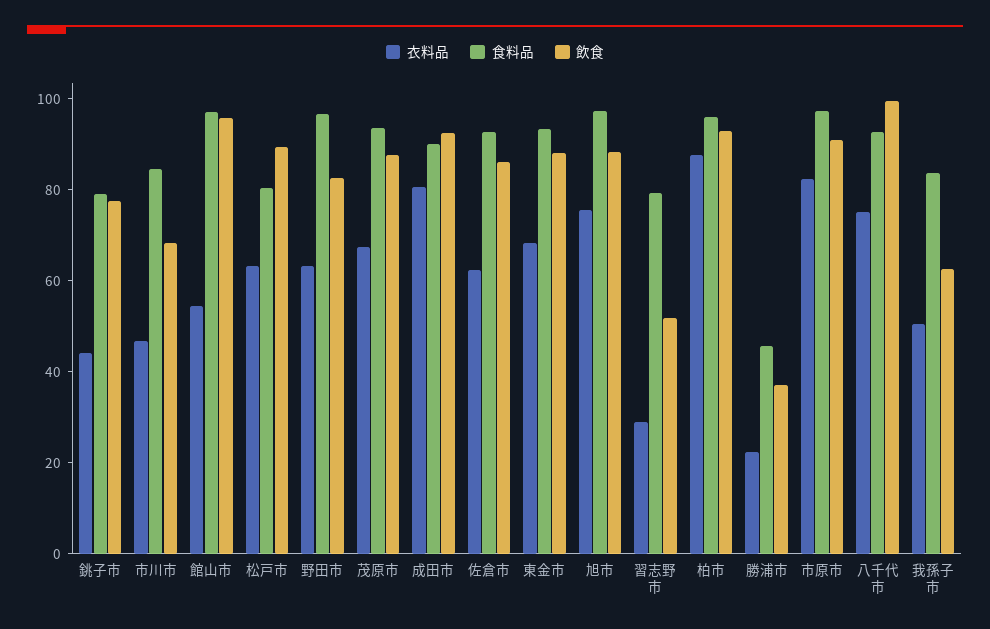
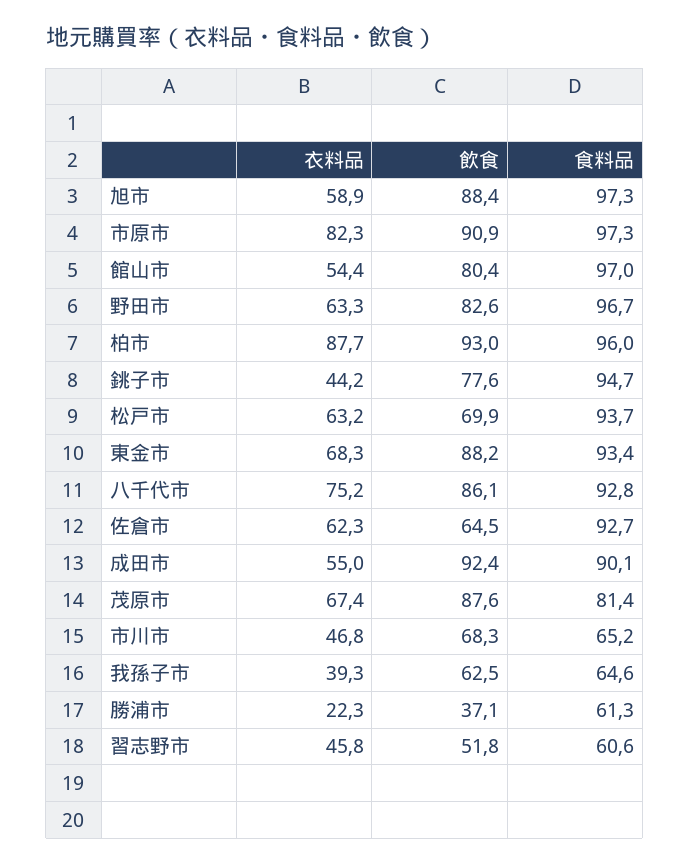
  {
    "衣料品": {
      "銚子市": 44.2,
      "市川市": 46.8,
      "館山市": 54.4,
      "松戸市": 63.2,
      "野田市": 63.3,
      "茂原市": 67.4,
-     "成田市": 80,
+     "成田市": 55,
      "佐倉市": 62.3,
      "東金市": 68.3,
-     "旭市": 75,
+     "旭市": 58.9,
-     "習志野市": 30,
+     "習志野市": 45.8,
      "柏市": 87.7,
      "勝浦市": 22.3,
      "市原市": 82.3,
      "八千代市": 75.2,
-     "我孫子市": 50
+     "我孫子市": 39.3
    },
    "食料品": {
-     "銚子市": 80,
+     "銚子市": 94.7,
-     "市川市": 85,
+     "市川市": 65.2,
      "館山市": 97,
-     "松戸市": 80,
+     "松戸市": 93.7,
      "野田市": 96.7,
-     "茂原市": 95,
+     "茂原市": 81.4,
      "成田市": 90.1,
      "佐倉市": 92.7,
      "東金市": 93.4,
      "旭市": 97.3,
-     "習志野市": 80,
+     "習志野市": 60.6,
      "柏市": 96,
-     "勝浦市": 45,
+     "勝浦市": 61.3,
      "市原市": 97.3,
      "八千代市": 92.8,
-     "我孫子市": 85
+     "我孫子市": 64.6
    },
    "飲食": {
      "銚子市": 77.6,
      "市川市": 68.3,
-     "館山市": 95,
+     "館山市": 80.4,
-     "松戸市": 90,
+     "松戸市": 69.9,
      "野田市": 82.6,
      "茂原市": 87.6,
      "成田市": 92.4,
-     "佐倉市": 85,
+     "佐倉市": 64.5,
      "東金市": 88.2,
      "旭市": 88.4,
      "習志野市": 51.8,
      "柏市": 93,
      "勝浦市": 37.1,
      "市原市": 90.9,
-     "八千代市": 100,
+     "八千代市": 86.1,
      "我孫子市": 62.5
    }
  }

